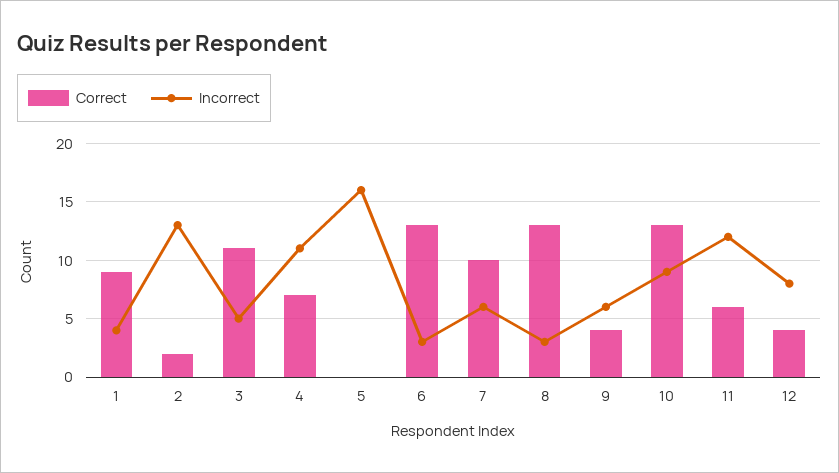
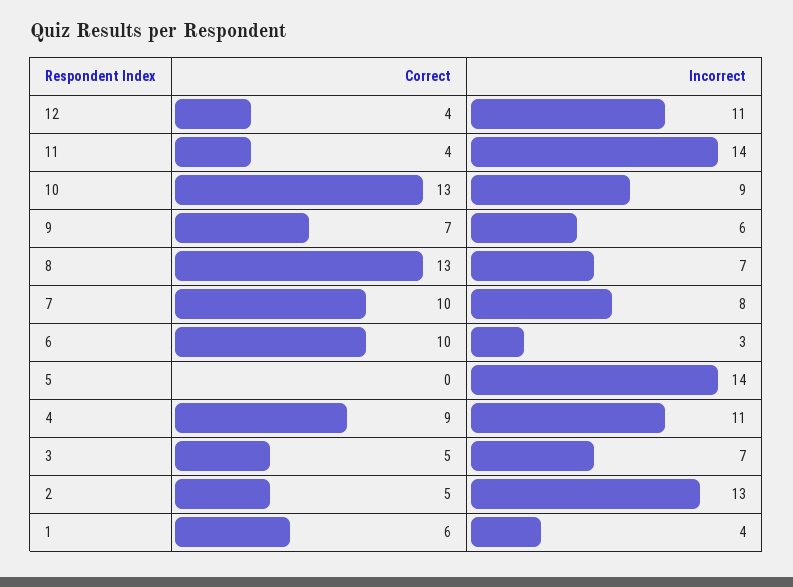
  {
    "Correct": {
-     "1": 9,
+     "1": 6,
-     "2": 2,
+     "2": 5,
-     "3": 11,
+     "3": 5,
-     "4": 7,
+     "4": 9,
      "5": 0,
-     "6": 13,
+     "6": 10,
      "7": 10,
      "8": 13,
-     "9": 4,
+     "9": 7,
      "10": 13,
-     "11": 6,
+     "11": 4,
      "12": 4
    },
    "Incorrect": {
      "1": 4,
      "2": 13,
-     "3": 5,
+     "3": 7,
      "4": 11,
-     "5": 16,
+     "5": 14,
      "6": 3,
-     "7": 6,
+     "7": 8,
-     "8": 3,
+     "8": 7,
      "9": 6,
      "10": 9,
-     "11": 12,
+     "11": 14,
-     "12": 8
+     "12": 11
    }
  }

